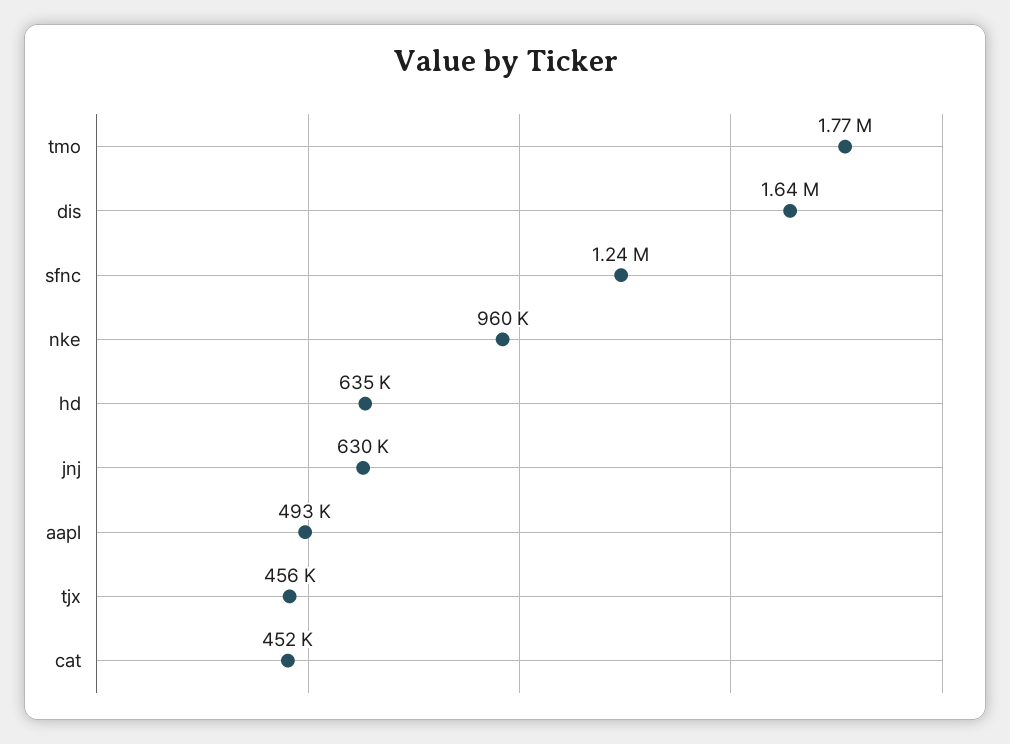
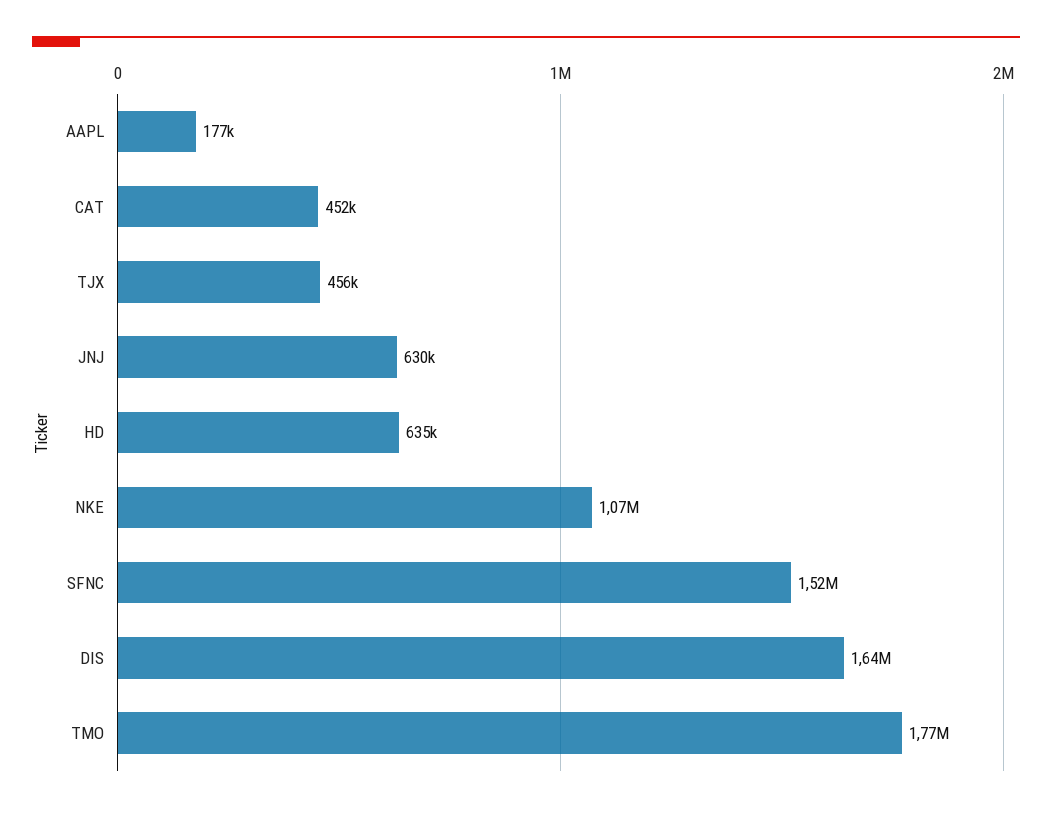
  {
    "tmo": 1770000,
    "dis": 1640000,
-   "sfnc": 1240000,
+   "sfnc": 1520000,
-   "nke": 960000,
+   "nke": 1070000,
    "hd": 635000,
    "jnj": 630000,
-   "aapl": 493000,
+   "aapl": 177000,
    "tjx": 456000,
    "cat": 452000
  }

